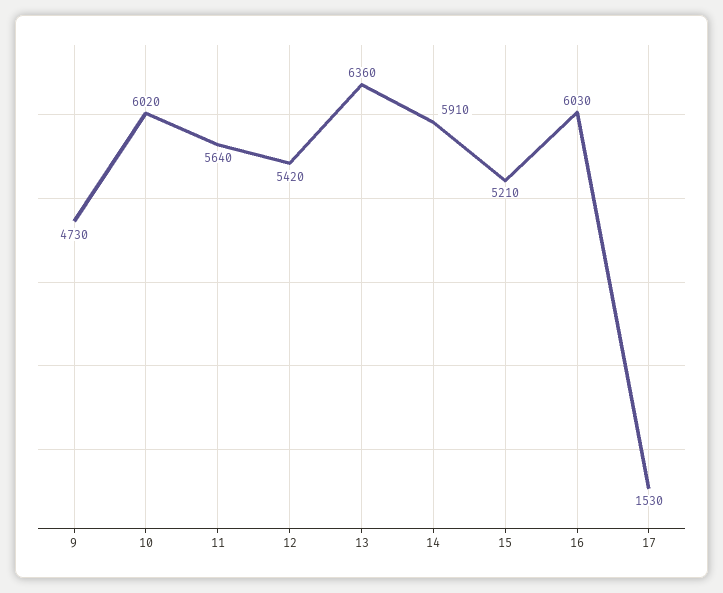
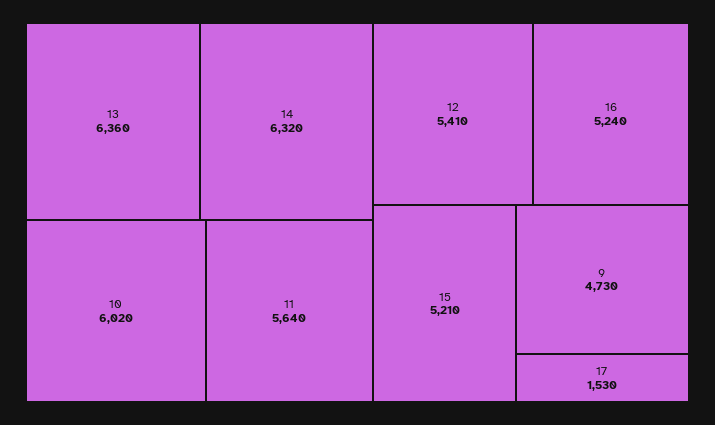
  {
    "9": 4730,
    "10": 6020,
    "11": 5640,
-   "12": 5420,
+   "12": 5410,
    "13": 6360,
-   "14": 5910,
+   "14": 6320,
    "15": 5210,
-   "16": 6030,
+   "16": 5240,
    "17": 1530
  }

